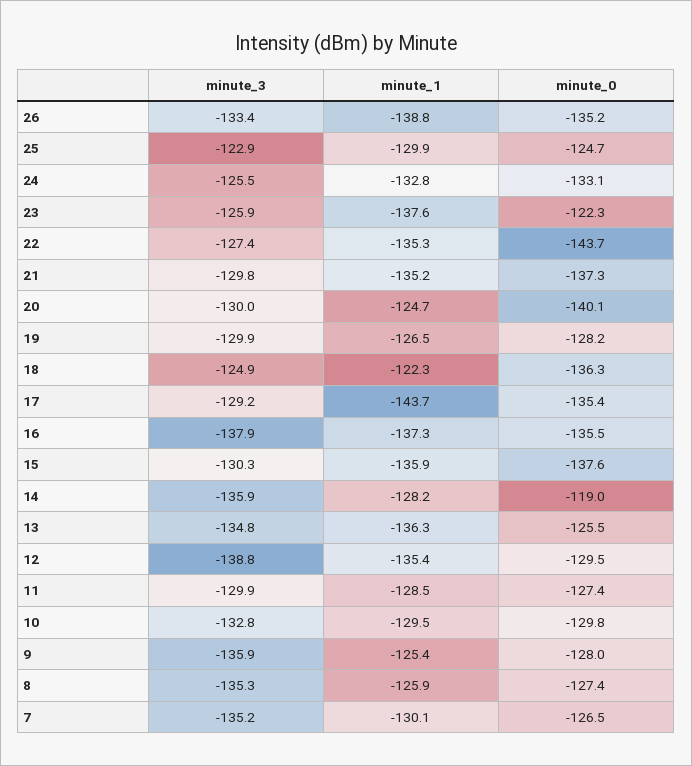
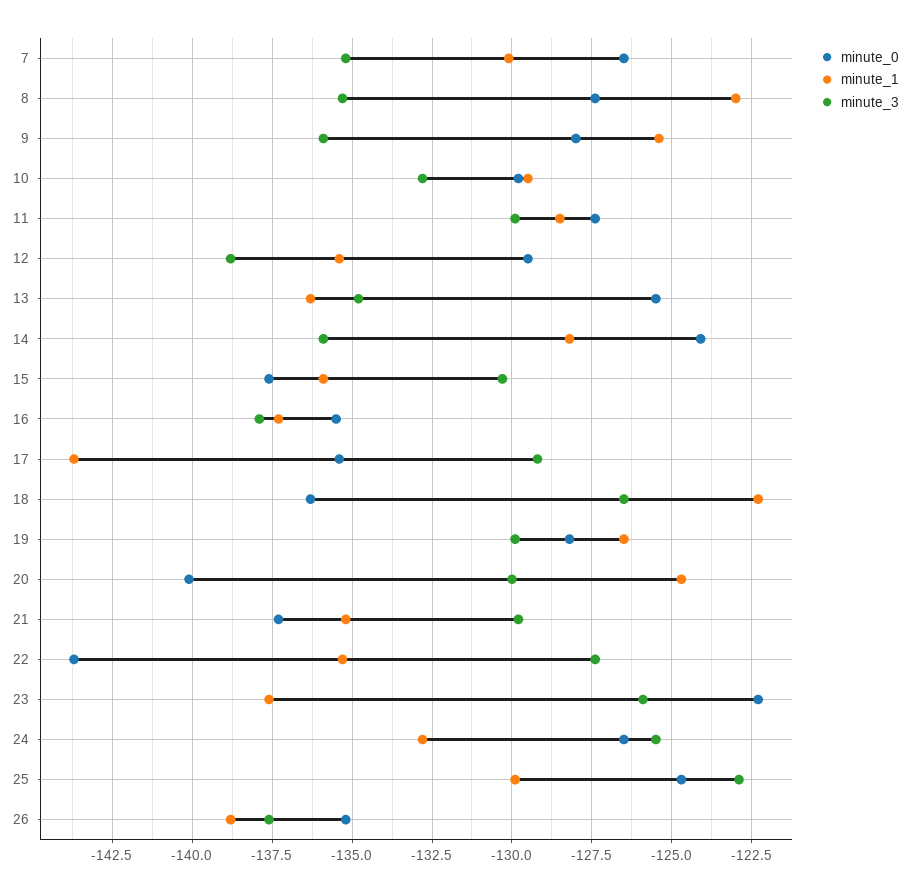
  {
    "minute_3": {
-     "26": -133.4,
+     "26": -137.5,
      "25": -122.9,
      "24": -125.5,
      "23": -125.9,
      "22": -127.4,
      "21": -129.8,
      "20": -130,
      "19": -129.9,
-     "18": -124.9,
+     "18": -126.5,
      "17": -129.2,
      "16": -137.9,
      "15": -130.3,
      "14": -135.9,
      "13": -134.8,
      "12": -138.8,
      "11": -129.9,
      "10": -132.8,
      "9": -135.9,
      "8": -135.3,
      "7": -135.2
    },
    "minute_1": {
      "26": -138.8,
      "25": -129.9,
      "24": -132.8,
      "23": -137.6,
      "22": -135.3,
      "21": -135.2,
      "20": -124.7,
      "19": -126.5,
      "18": -122.3,
      "17": -143.7,
      "16": -137.3,
      "15": -135.9,
      "14": -128.2,
      "13": -136.3,
      "12": -135.4,
      "11": -128.5,
      "10": -129.5,
      "9": -125.4,
-     "8": -125.9,
+     "8": -123,
      "7": -130.1
    },
    "minute_0": {
      "26": -135.2,
      "25": -124.7,
-     "24": -133.1,
+     "24": -126.5,
      "23": -122.3,
      "22": -143.7,
      "21": -137.3,
      "20": -140.1,
      "19": -128.2,
      "18": -136.3,
      "17": -135.4,
      "16": -135.5,
      "15": -137.6,
-     "14": -119,
+     "14": -124,
      "13": -125.5,
      "12": -129.5,
      "11": -127.4,
      "10": -129.8,
      "9": -128,
      "8": -127.4,
      "7": -126.5
    }
  }

